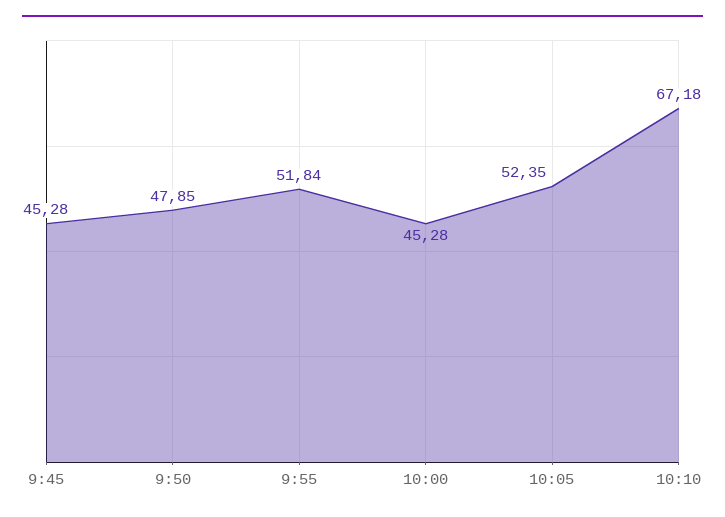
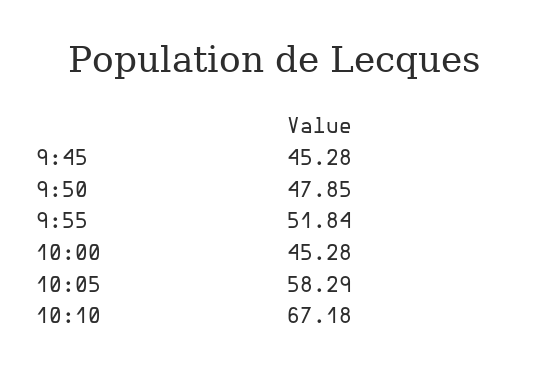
  {
    "9:45": 45.28,
    "9:50": 47.85,
    "9:55": 51.84,
    "10:00": 45.28,
-   "10:05": 52.35,
+   "10:05": 58.29,
    "10:10": 67.18
  }

